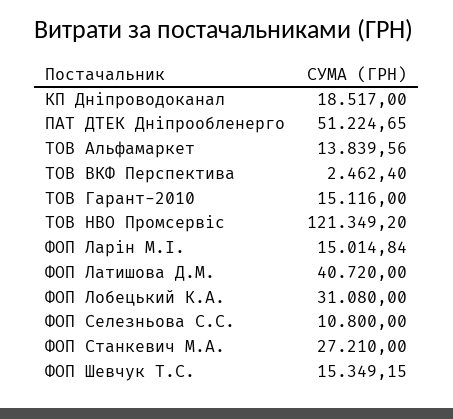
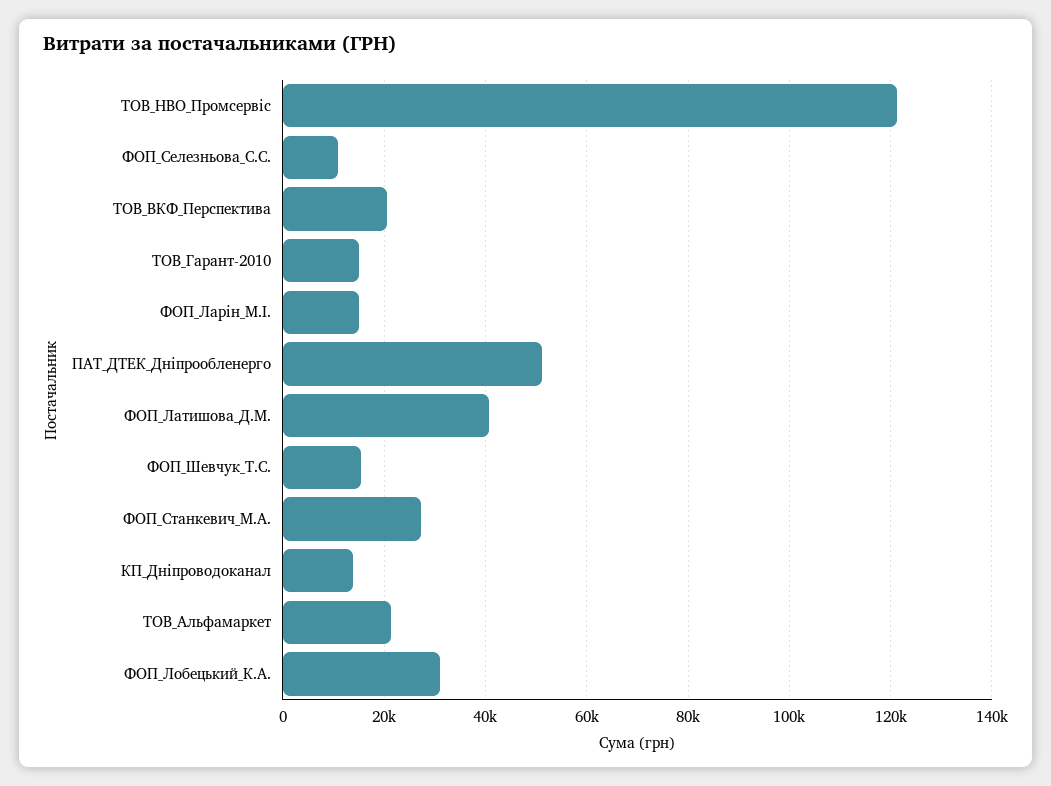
  {
-   "КП Дніпроводоканал": 18517,
+   "КП Дніпроводоканал": 14000,
    "ПАТ ДТЕК Дніпрообленерго": 51224.65,
-   "ТОВ Альфамаркет": 13839.56,
+   "ТОВ Альфамаркет": 22000,
-   "ТОВ ВКФ Перспектива": 2462.4,
+   "ТОВ ВКФ Перспектива": 20000,
    "ТОВ Гарант-2010": 15116,
    "ТОВ НВО Промсервіс": 121349.2,
    "ФОП Ларін М.І.": 15014.84,
    "ФОП Латишова Д.М.": 40720,
    "ФОП Лобецький К.А.": 31080,
    "ФОП Селезньова С.С.": 10800,
    "ФОП Станкевич М.А.": 27210,
    "ФОП Шевчук Т.С.": 15349.15
  }

